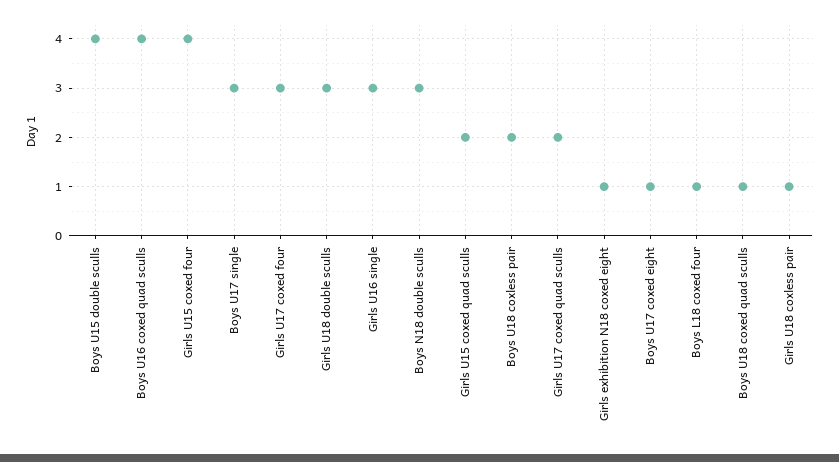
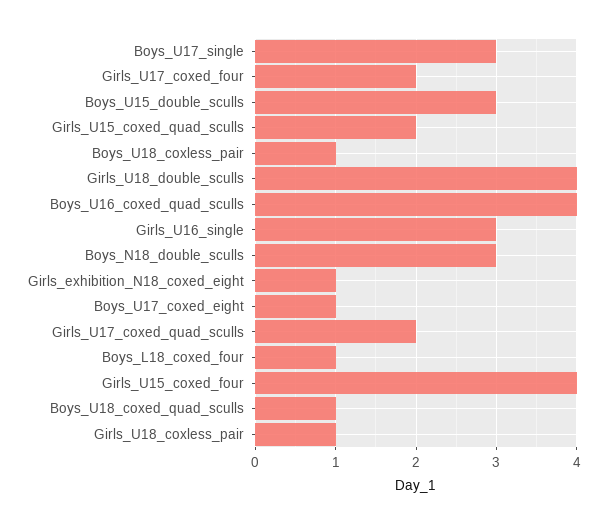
  {
-   "Boys U15 double sculls": 4,
+   "Boys U15 double sculls": 3,
    "Boys U16 coxed quad sculls": 4,
    "Girls U15 coxed four": 4,
    "Boys U17 single": 3,
-   "Girls U17 coxed four": 3,
+   "Girls U17 coxed four": 2,
-   "Girls U18 double sculls": 3,
+   "Girls U18 double sculls": 4,
    "Girls U16 single": 3,
    "Boys N18 double sculls": 3,
    "Girls U15 coxed quad sculls": 2,
-   "Boys U18 coxless pair": 2,
+   "Boys U18 coxless pair": 1,
    "Girls U17 coxed quad sculls": 2,
    "Girls exhibition N18 coxed eight": 1,
    "Boys U17 coxed eight": 1,
    "Boys L18 coxed four": 1,
    "Boys U18 coxed quad sculls": 1,
    "Girls U18 coxless pair": 1
  }

